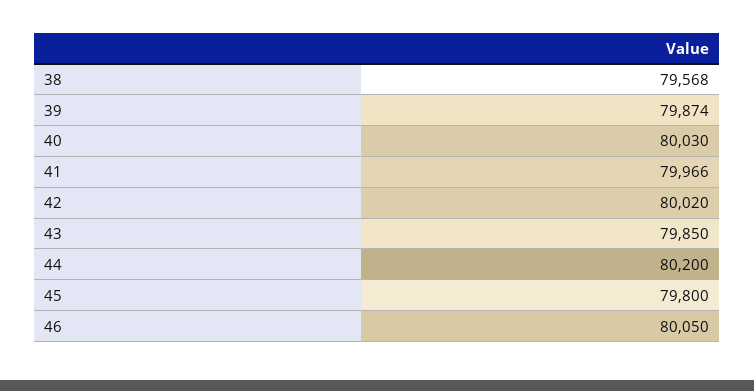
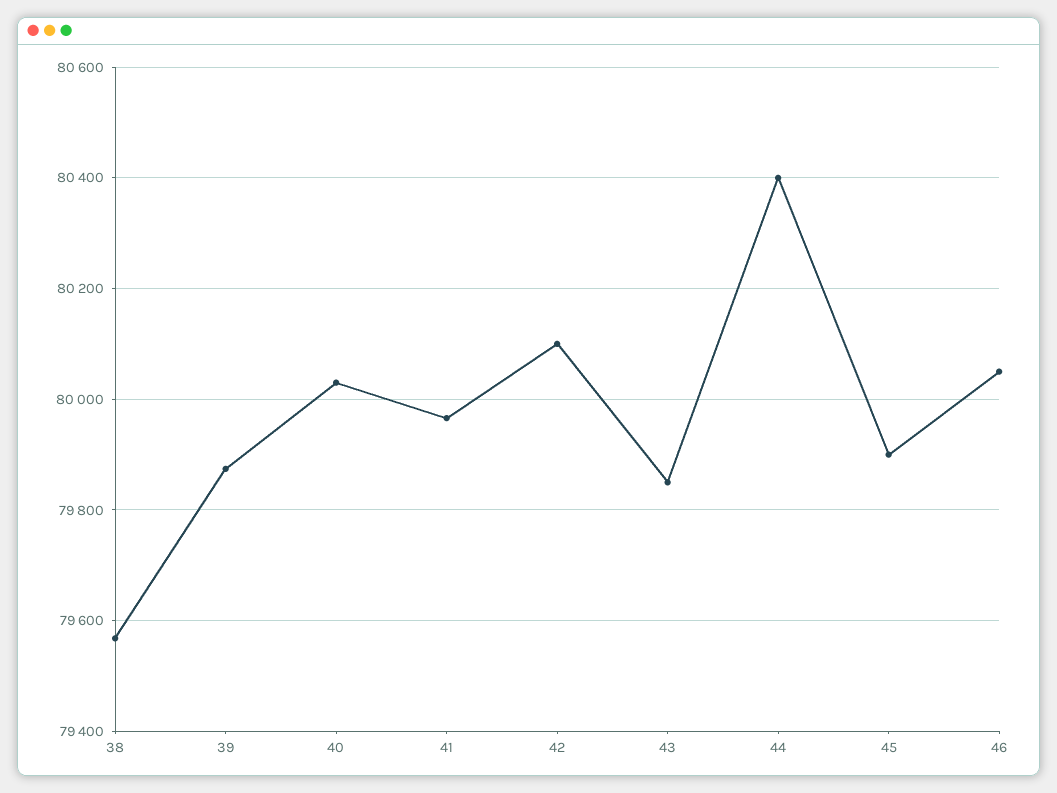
  {
    "38": 79568,
    "39": 79874,
    "40": 80030,
    "41": 79966,
-   "42": 80020,
+   "42": 80100,
    "43": 79850,
-   "44": 80200,
+   "44": 80400,
-   "45": 79800,
+   "45": 79900,
    "46": 80050
  }

